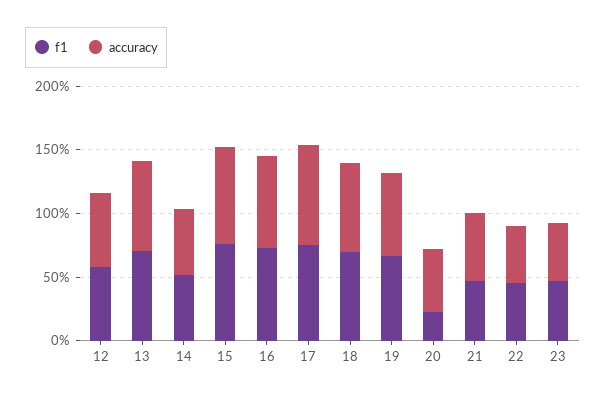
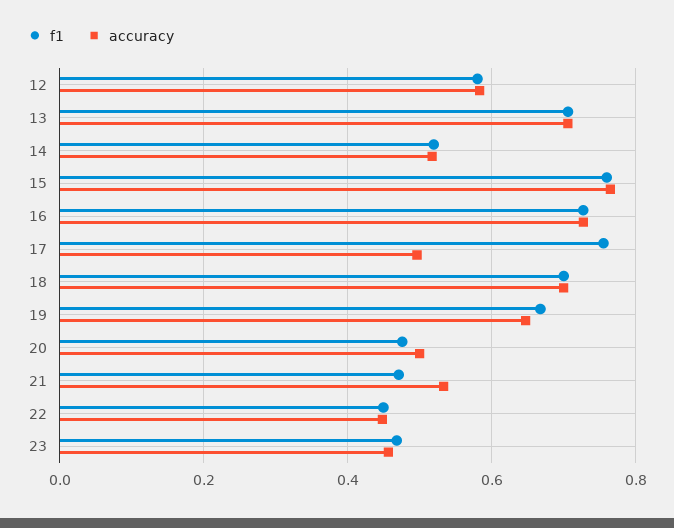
  {
    "f1": {
      "12": 0.58,
      "13": 0.7,
      "14": 0.52,
      "15": 0.76,
      "16": 0.72,
      "17": 0.76,
      "18": 0.7,
      "19": 0.66,
-     "20": 0.2,
+     "20": 0.48,
      "21": 0.48,
      "22": 0.44,
      "23": 0.46
    },
    "accuracy": {
      "12": 0.58,
      "13": 0.7,
      "14": 0.52,
      "15": 0.76,
      "16": 0.72,
-     "17": 0.8,
+     "17": 0.5,
      "18": 0.7,
      "19": 0.64,
      "20": 0.5,
      "21": 0.54,
      "22": 0.44,
      "23": 0.46
    }
  }

